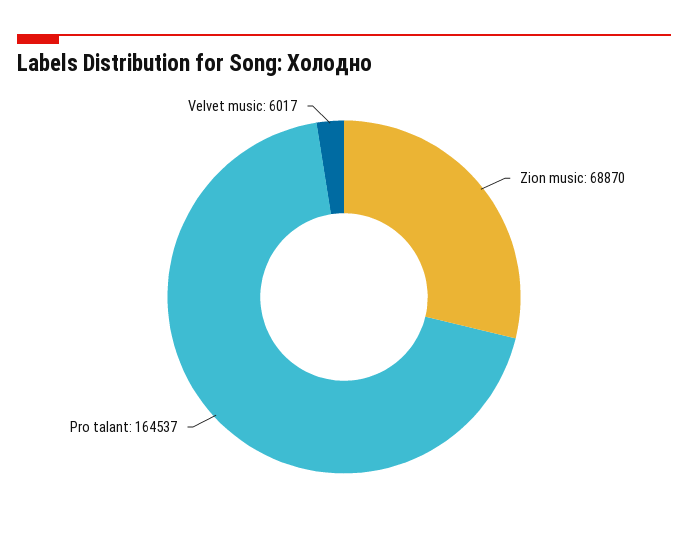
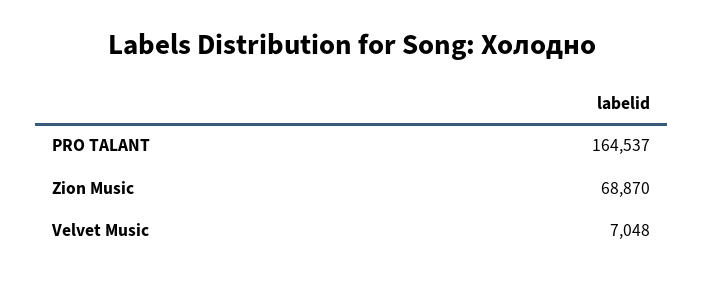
  {
    "Zion music": 68870,
    "Pro talant": 164537,
-   "Velvet music": 6017
+   "Velvet music": 7048
  }

